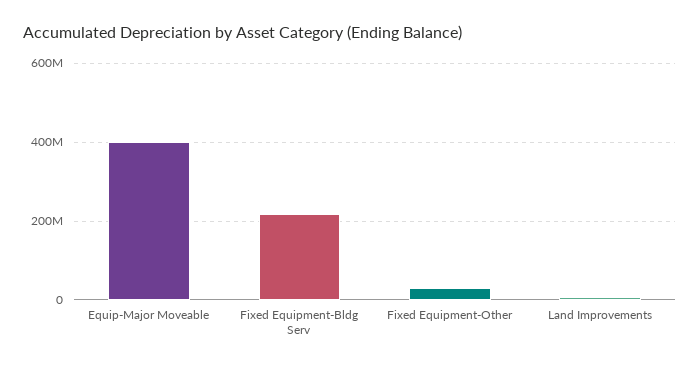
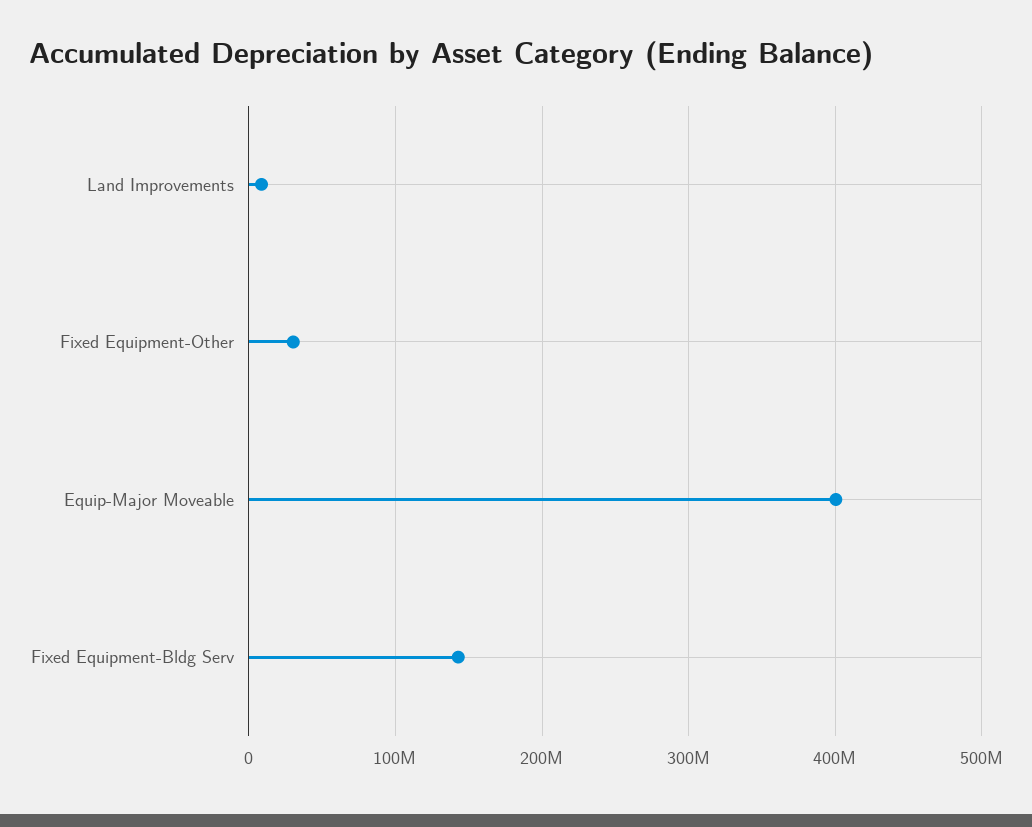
  {
    "Equip-Major Moveable": 400000000,
-   "Fixed Equipment-Bldg Serv": 220000000,
+   "Fixed Equipment-Bldg Serv": 140000000,
    "Fixed Equipment-Other": 30000000,
    "Land Improvements": 10000000
  }

